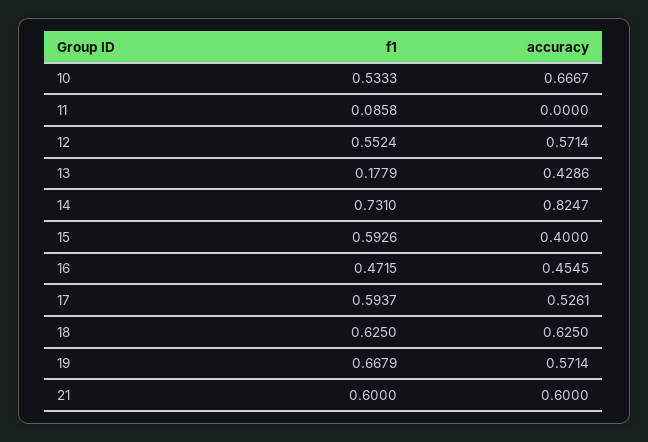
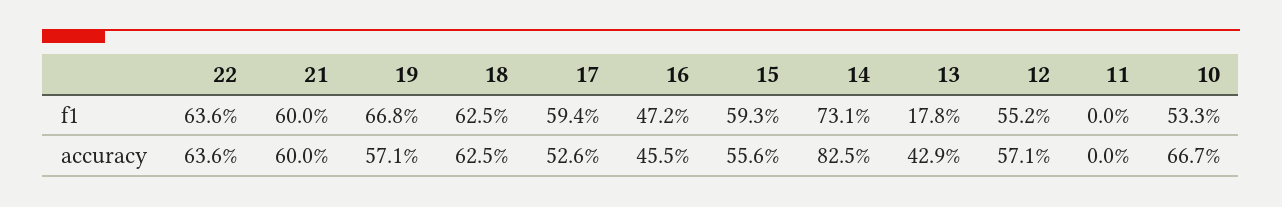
  {
    "f1": {
      "10": 0.5333,
-     "11": 0.0858,
+     "11": 0,
      "12": 0.5524,
      "13": 0.1779,
      "14": 0.731,
      "15": 0.5926,
      "16": 0.4715,
      "17": 0.5937,
      "18": 0.625,
      "19": 0.6679,
-     "21": 0.6
+     "21": 0.6,
+     "22": 0.636
    },
    "accuracy": {
      "10": 0.6667,
      "11": 0,
      "12": 0.5714,
      "13": 0.4286,
      "14": 0.8247,
-     "15": 0.4,
+     "15": 0.556,
      "16": 0.4545,
      "17": 0.5261,
      "18": 0.625,
      "19": 0.5714,
-     "21": 0.6
+     "21": 0.6,
+     "22": 0.636
    }
  }

